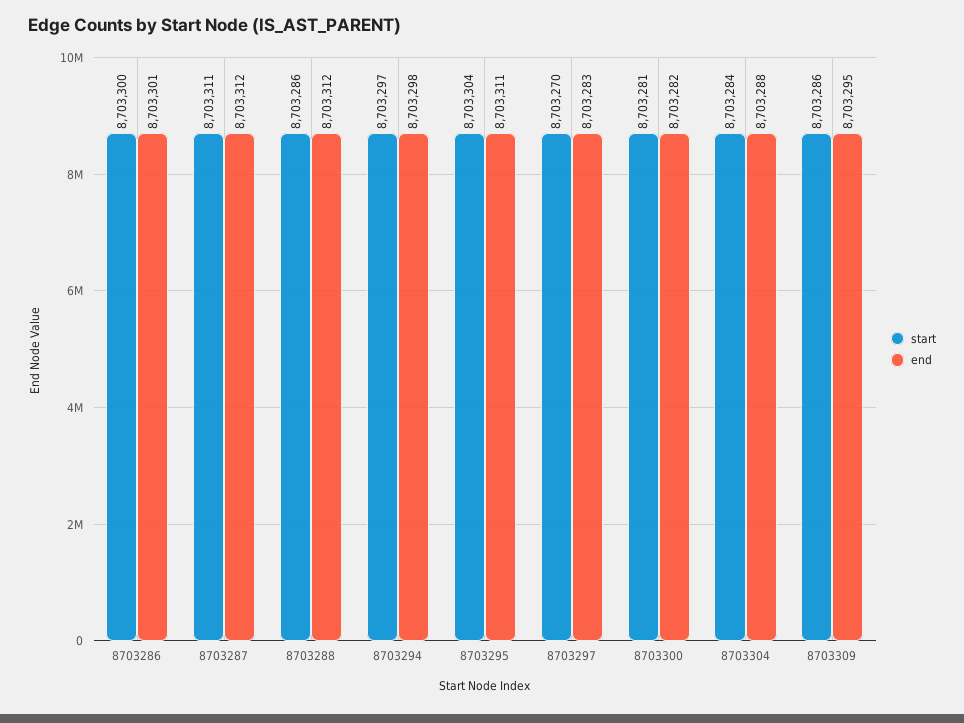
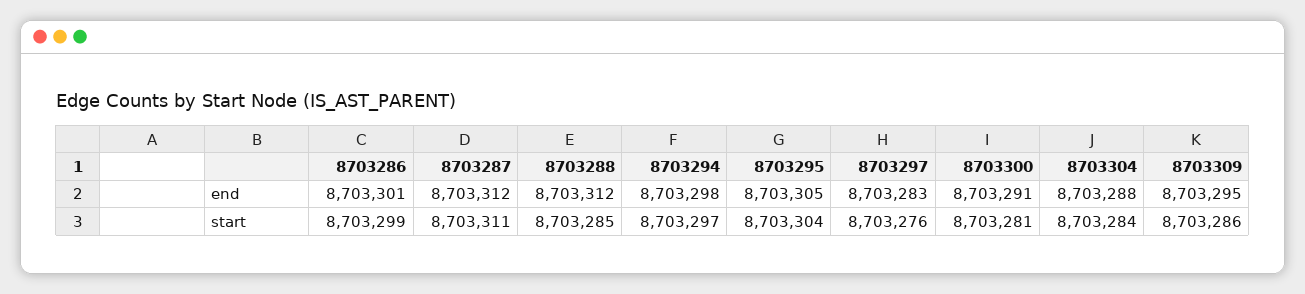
  {
    "start": {
-     "8703286": 8703300,
+     "8703286": 8703299,
      "8703287": 8703311,
-     "8703288": 8703286,
+     "8703288": 8703285,
      "8703294": 8703297,
      "8703295": 8703304,
-     "8703297": 8703270,
+     "8703297": 8703276,
      "8703300": 8703281,
      "8703304": 8703284,
      "8703309": 8703286
    },
    "end": {
      "8703286": 8703301,
      "8703287": 8703312,
      "8703288": 8703312,
      "8703294": 8703298,
-     "8703295": 8703311,
+     "8703295": 8703305,
      "8703297": 8703283,
-     "8703300": 8703282,
+     "8703300": 8703291,
      "8703304": 8703288,
      "8703309": 8703295
    }
  }

